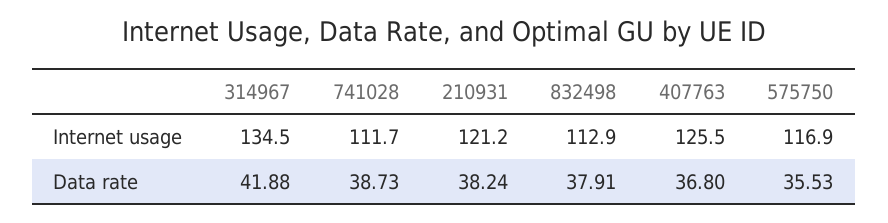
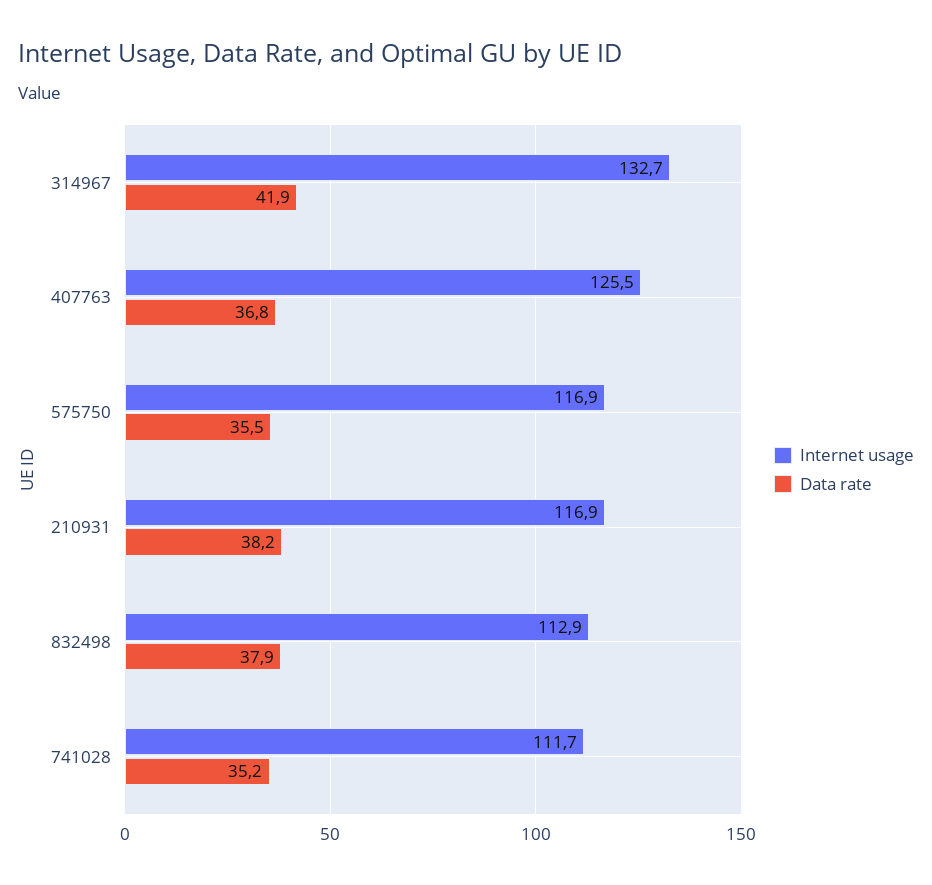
  {
    "Internet usage": {
-     "314967": 134.5,
+     "314967": 132.7,
      "741028": 111.7,
-     "210931": 121.2,
+     "210931": 116.9,
      "832498": 112.9,
      "407763": 125.5,
      "575750": 116.9
    },
    "Data rate": {
      "314967": 41.88,
-     "741028": 38.73,
+     "741028": 35.2,
      "210931": 38.24,
      "832498": 37.91,
      "407763": 36.8,
      "575750": 35.53
    }
  }

